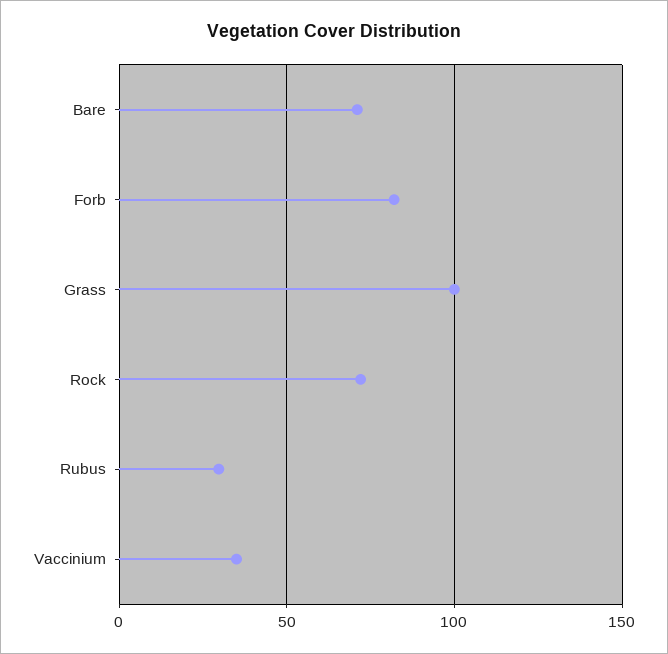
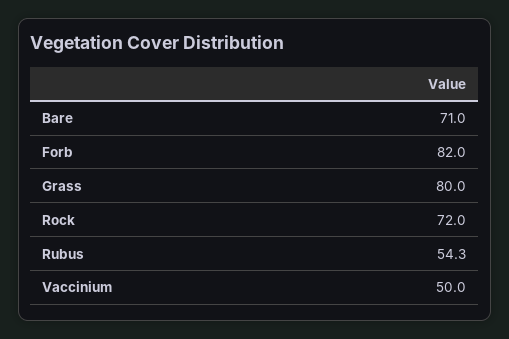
  {
    "Bare": 71,
    "Forb": 82,
-   "Grass": 100,
+   "Grass": 80,
    "Rock": 72,
-   "Rubus": 30,
+   "Rubus": 54.3,
-   "Vaccinium": 35
+   "Vaccinium": 50
  }

